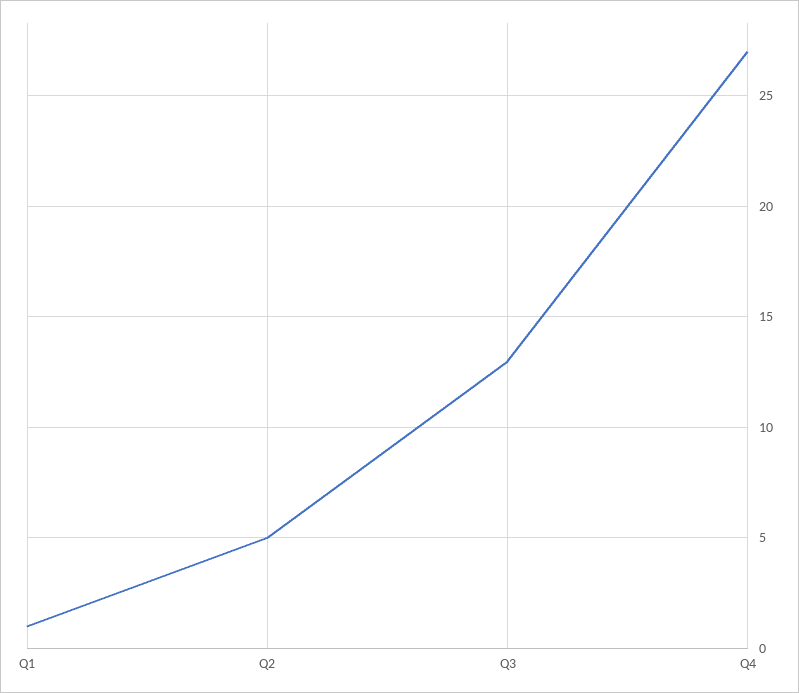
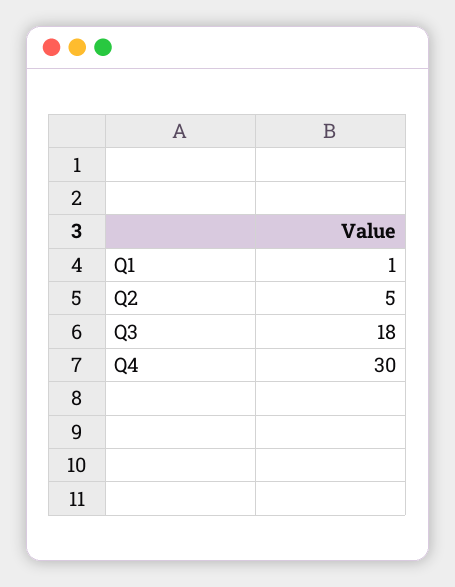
  {
    "Q1": 1,
    "Q2": 5,
-   "Q3": 13,
+   "Q3": 18,
-   "Q4": 27
+   "Q4": 30
  }

